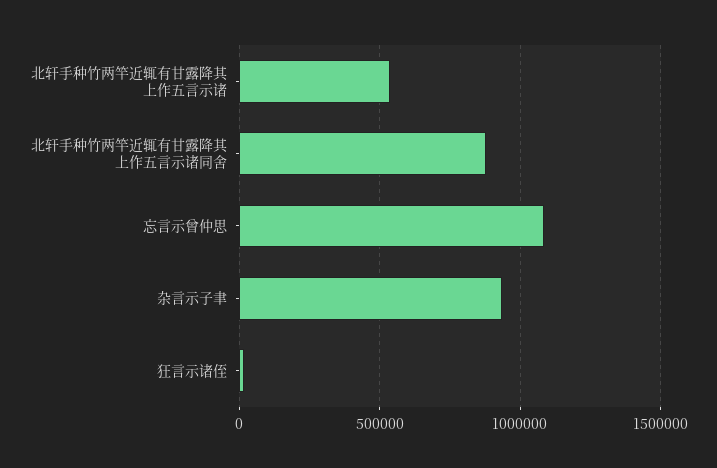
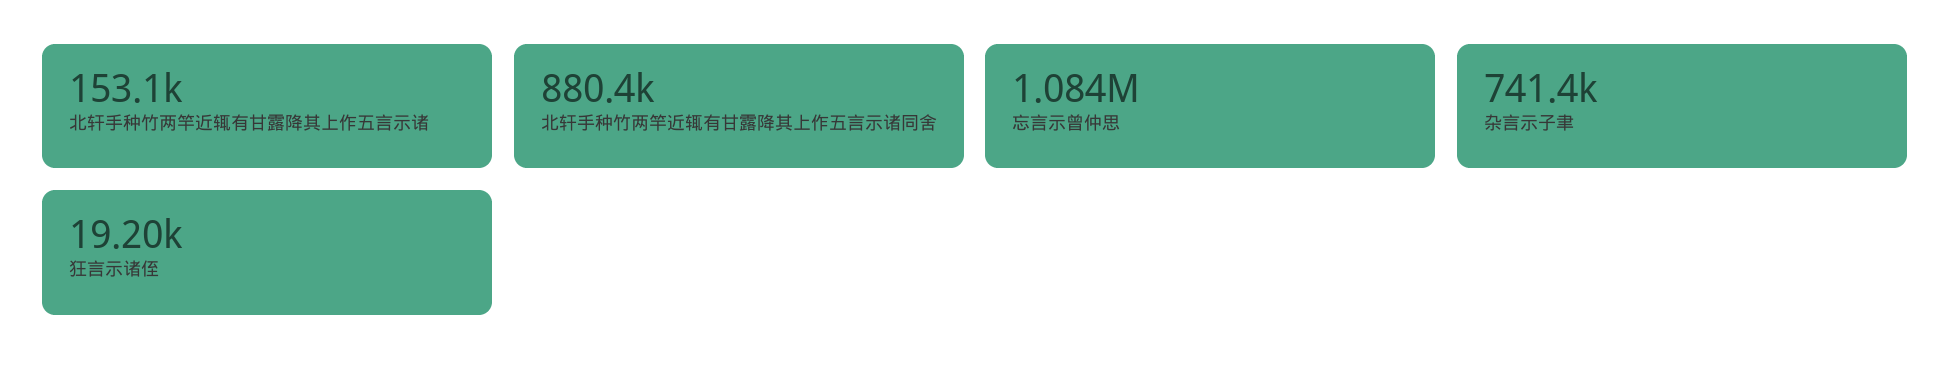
  {
-   "北轩手种竹两竿近辄有甘露降其上作五言示诸": 550000,
+   "北轩手种竹两竿近辄有甘露降其上作五言示诸": 153100,
    "北轩手种竹两竿近辄有甘露降其上作五言示诸同舍": 880400,
    "忘言示曾仲思": 1084000,
-   "杂言示子聿": 950000,
+   "杂言示子聿": 741400,
    "狂言示诸侄": 19200
  }

